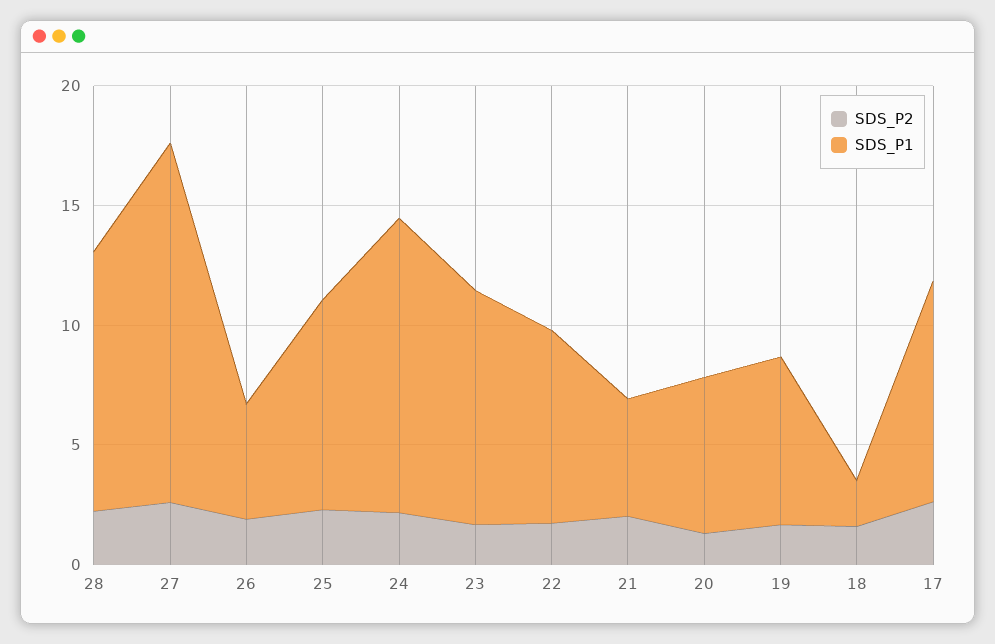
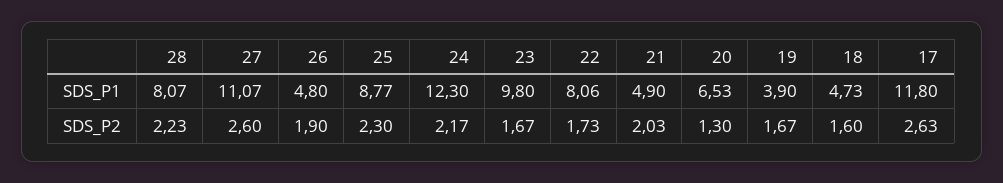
  {
    "SDS_P2": {
      "28": 2.23,
      "27": 2.6,
      "26": 1.9,
      "25": 2.3,
      "24": 2.17,
      "23": 1.67,
      "22": 1.73,
      "21": 2.03,
      "20": 1.3,
      "19": 1.67,
      "18": 1.6,
      "17": 2.63
    },
    "SDS_P1": {
-     "28": 11,
+     "28": 8.07,
-     "27": 15,
+     "27": 11.07,
      "26": 4.8,
      "25": 8.77,
      "24": 12.3,
      "23": 9.8,
      "22": 8.06,
      "21": 4.9,
      "20": 6.53,
-     "19": 7,
+     "19": 3.9,
-     "18": 2,
+     "18": 4.73,
-     "17": 9
+     "17": 11.8
    }
  }

